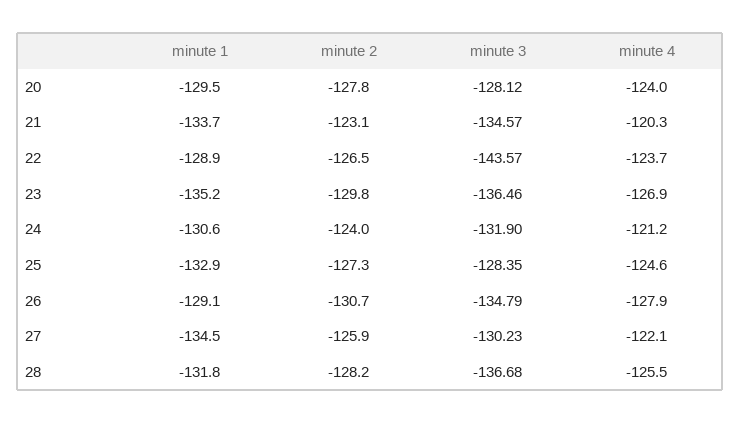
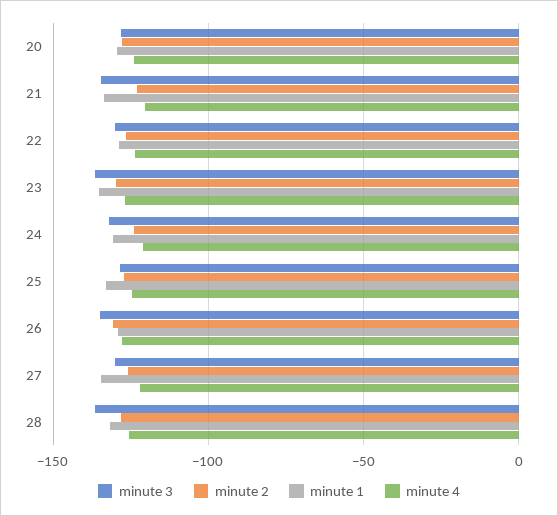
  {
    "minute 1": {
      "20": -129.5,
      "21": -133.7,
      "22": -128.9,
      "23": -135.2,
      "24": -130.6,
      "25": -132.9,
      "26": -129.1,
      "27": -134.5,
      "28": -131.8
    },
    "minute 2": {
      "20": -127.8,
      "21": -123.1,
      "22": -126.5,
      "23": -129.8,
      "24": -124,
      "25": -127.3,
      "26": -130.7,
      "27": -125.9,
      "28": -128.2
    },
    "minute 3": {
      "20": -128.12,
      "21": -134.57,
-     "22": -143.57,
+     "22": -130,
      "23": -136.46,
      "24": -131.9,
      "25": -128.35,
      "26": -134.79,
      "27": -130.23,
      "28": -136.68
    },
    "minute 4": {
      "20": -124,
      "21": -120.3,
      "22": -123.7,
      "23": -126.9,
      "24": -121.2,
      "25": -124.6,
      "26": -127.9,
      "27": -122.1,
      "28": -125.5
    }
  }

